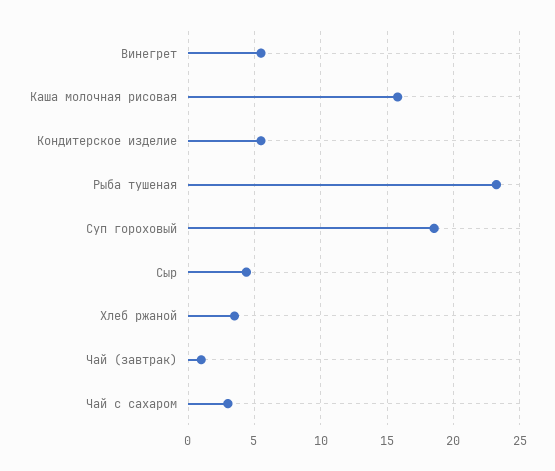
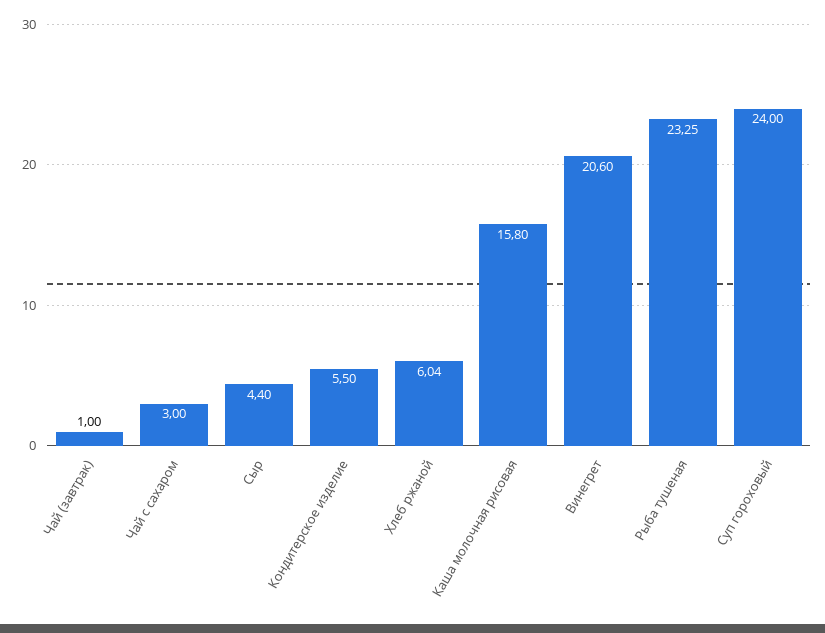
  {
-   "Винегрет": 5.5,
+   "Винегрет": 20.6,
    "Каша молочная рисовая": 15.8,
    "Кондитерское изделие": 5.5,
    "Рыба тушеная": 23.25,
-   "Суп гороховый": 18.5,
+   "Суп гороховый": 24,
    "Сыр": 4.4,
-   "Хлеб ржаной": 3.5,
+   "Хлеб ржаной": 6.04,
    "Чай (завтрак)": 1,
    "Чай с сахаром": 3
  }

